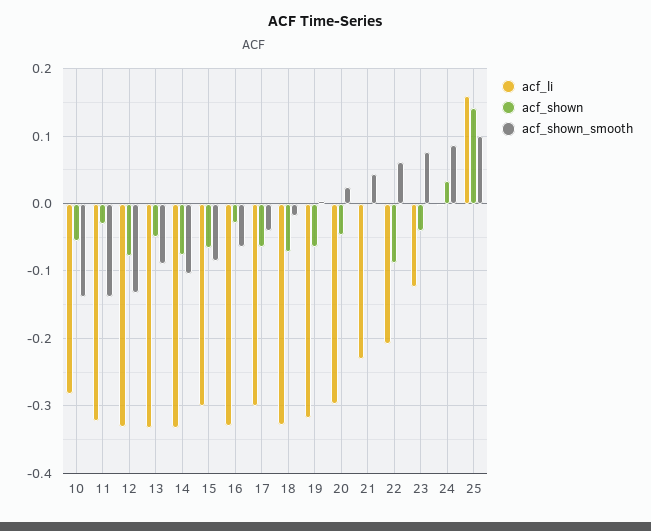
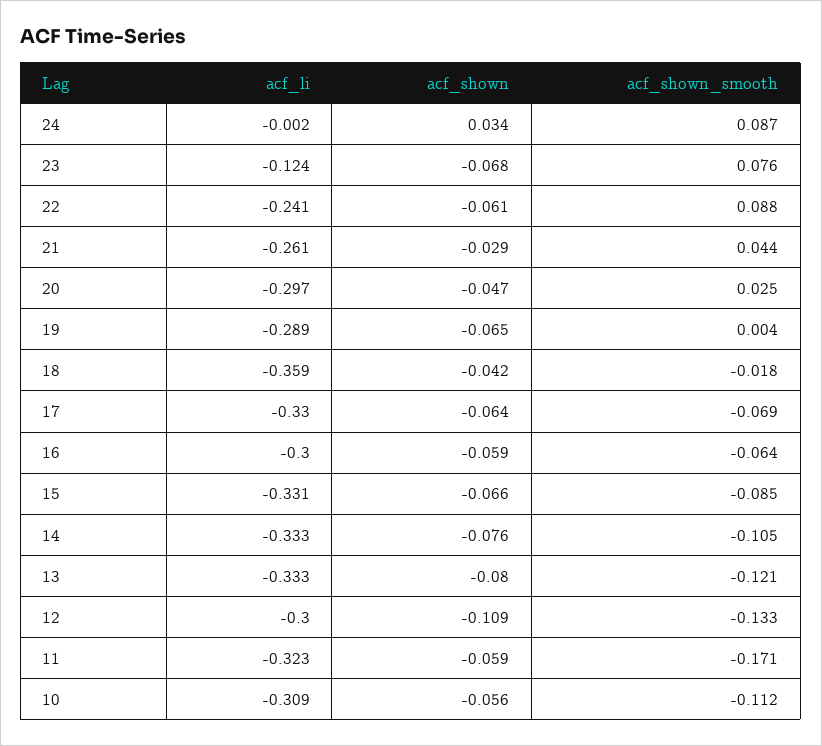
  {
    "acf_li": {
-     "10": -0.28,
+     "10": -0.309,
      "11": -0.323,
-     "12": -0.33,
+     "12": -0.3,
      "13": -0.333,
      "14": -0.333,
-     "15": -0.3,
+     "15": -0.331,
-     "16": -0.33,
+     "16": -0.3,
-     "17": -0.3,
+     "17": -0.33,
-     "18": -0.33,
+     "18": -0.359,
-     "19": -0.32,
+     "19": -0.289,
      "20": -0.297,
-     "21": -0.23,
+     "21": -0.261,
-     "22": -0.21,
+     "22": -0.241,
      "23": -0.124,
-     "24": -0.002,
+     "24": -0.002
-     "25": 0.16
    },
    "acf_shown": {
      "10": -0.056,
-     "11": -0.03,
+     "11": -0.059,
-     "12": -0.08,
+     "12": -0.109,
-     "13": -0.05,
+     "13": -0.08,
      "14": -0.076,
      "15": -0.066,
-     "16": -0.03,
+     "16": -0.059,
      "17": -0.064,
-     "18": -0.07,
+     "18": -0.042,
      "19": -0.065,
      "20": -0.047,
-     "21": 0,
+     "21": -0.029,
-     "22": -0.09,
+     "22": -0.061,
-     "23": -0.04,
+     "23": -0.068,
-     "24": 0.034,
+     "24": 0.034
-     "25": 0.14
    },
    "acf_shown_smooth": {
-     "10": -0.14,
+     "10": -0.112,
-     "11": -0.14,
+     "11": -0.171,
      "12": -0.133,
-     "13": -0.09,
+     "13": -0.121,
      "14": -0.105,
      "15": -0.085,
      "16": -0.064,
-     "17": -0.04,
+     "17": -0.069,
      "18": -0.018,
      "19": 0.004,
      "20": 0.025,
      "21": 0.044,
-     "22": 0.06,
+     "22": 0.088,
      "23": 0.076,
-     "24": 0.087,
+     "24": 0.087
-     "25": 0.1
    }
  }

